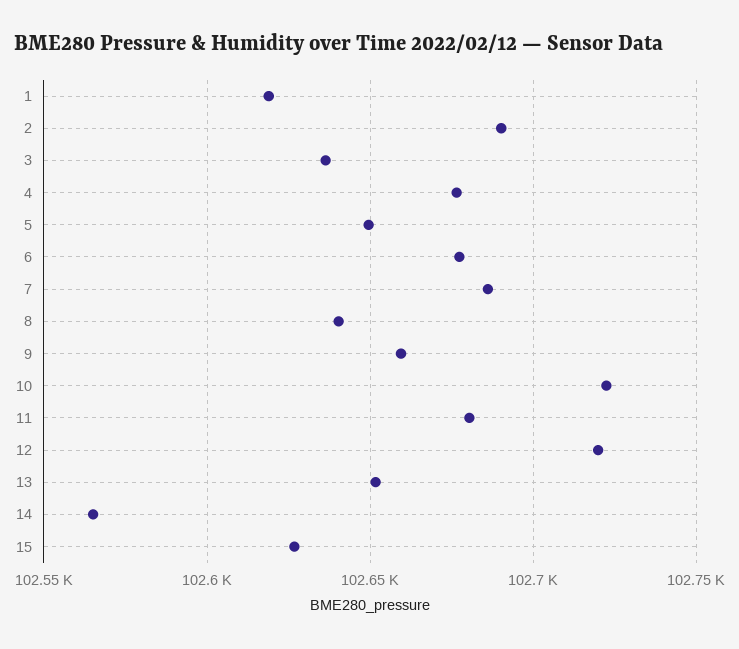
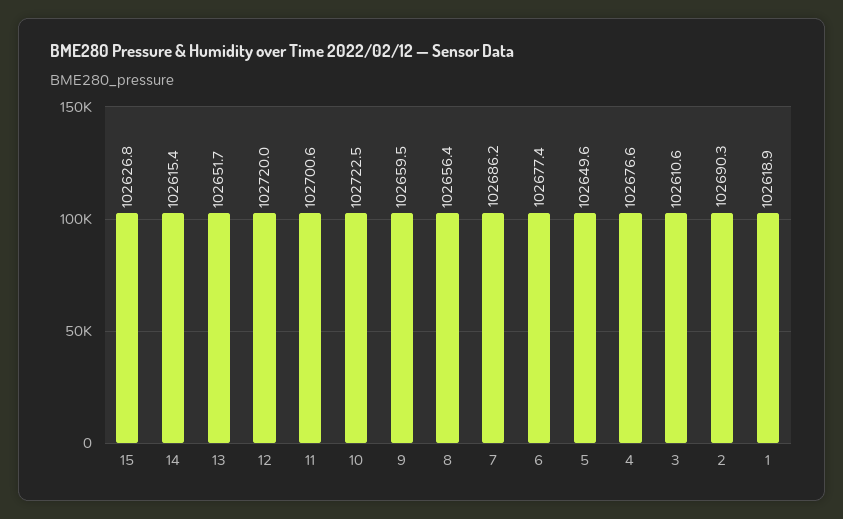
  {
    "1": 102618.9,
    "2": 102690.3,
-   "3": 102635,
+   "3": 102610.6,
    "4": 102676.6,
    "5": 102649.6,
    "6": 102677.4,
    "7": 102686.2,
-   "8": 102640,
+   "8": 102656.4,
    "9": 102659.5,
    "10": 102722.5,
-   "11": 102680,
+   "11": 102700.6,
    "12": 102720,
    "13": 102651.7,
-   "14": 102565,
+   "14": 102615.4,
    "15": 102626.8
  }

